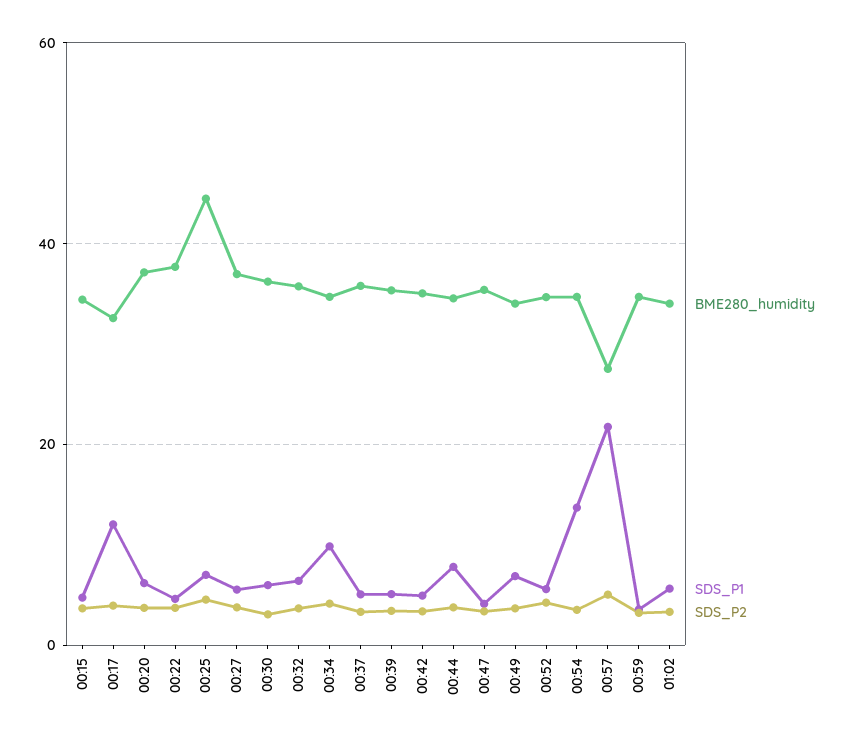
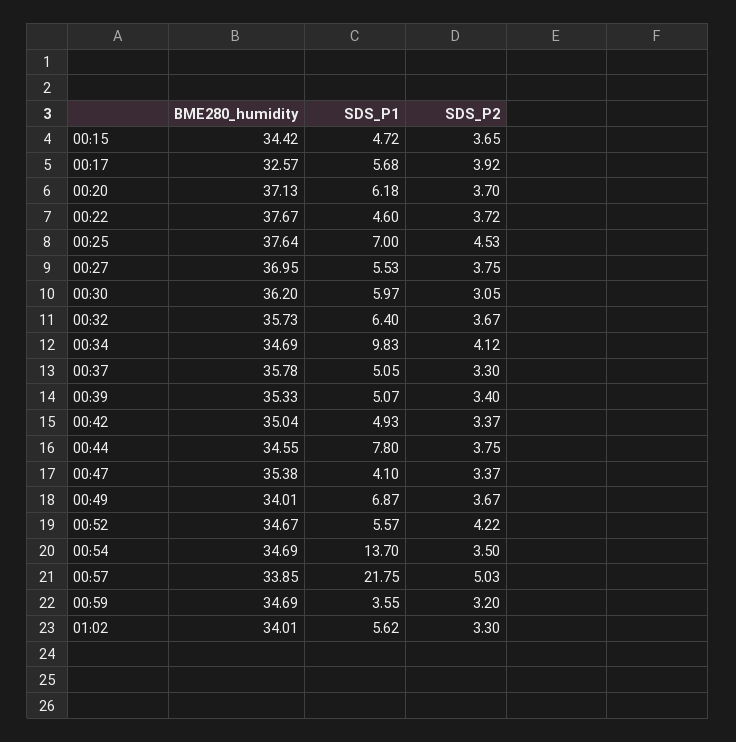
  {
    "BME280_humidity": {
      "00:15": 34.42,
      "00:17": 32.57,
      "00:20": 37.13,
      "00:22": 37.67,
-     "00:25": 44,
+     "00:25": 37.64,
      "00:27": 36.95,
      "00:30": 36.2,
      "00:32": 35.73,
      "00:34": 34.69,
      "00:37": 35.78,
      "00:39": 35.33,
      "00:42": 35.04,
      "00:44": 34.55,
      "00:47": 35.38,
      "00:49": 34.01,
      "00:52": 34.67,
      "00:54": 34.69,
-     "00:57": 28,
+     "00:57": 33.85,
      "00:59": 34.69,
      "01:02": 34.01
    },
    "SDS_P1": {
      "00:15": 4.72,
-     "00:17": 12,
+     "00:17": 5.68,
      "00:20": 6.18,
      "00:22": 4.6,
      "00:25": 7,
      "00:27": 5.53,
      "00:30": 5.97,
      "00:32": 6.4,
      "00:34": 9.83,
      "00:37": 5.05,
      "00:39": 5.07,
      "00:42": 4.93,
      "00:44": 7.8,
      "00:47": 4.1,
      "00:49": 6.87,
      "00:52": 5.57,
      "00:54": 13.7,
      "00:57": 21.75,
      "00:59": 3.55,
      "01:02": 5.62
    },
    "SDS_P2": {
      "00:15": 3.65,
      "00:17": 3.92,
      "00:20": 3.7,
      "00:22": 3.72,
      "00:25": 4.53,
      "00:27": 3.75,
      "00:30": 3.05,
      "00:32": 3.67,
      "00:34": 4.12,
      "00:37": 3.3,
      "00:39": 3.4,
      "00:42": 3.37,
      "00:44": 3.75,
      "00:47": 3.37,
      "00:49": 3.67,
      "00:52": 4.22,
      "00:54": 3.5,
      "00:57": 5.03,
      "00:59": 3.2,
      "01:02": 3.3
    }
  }

